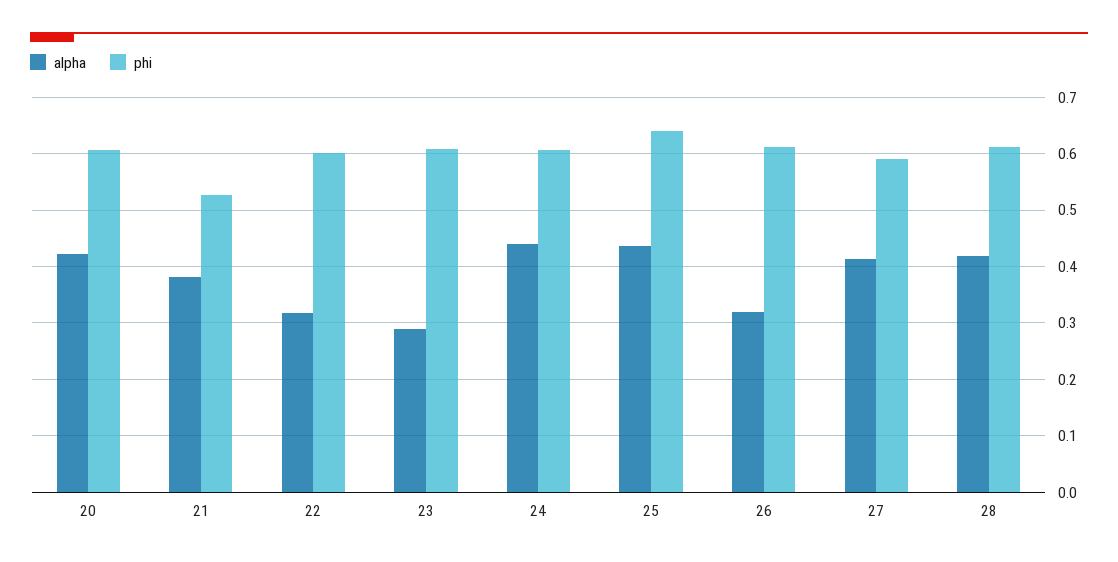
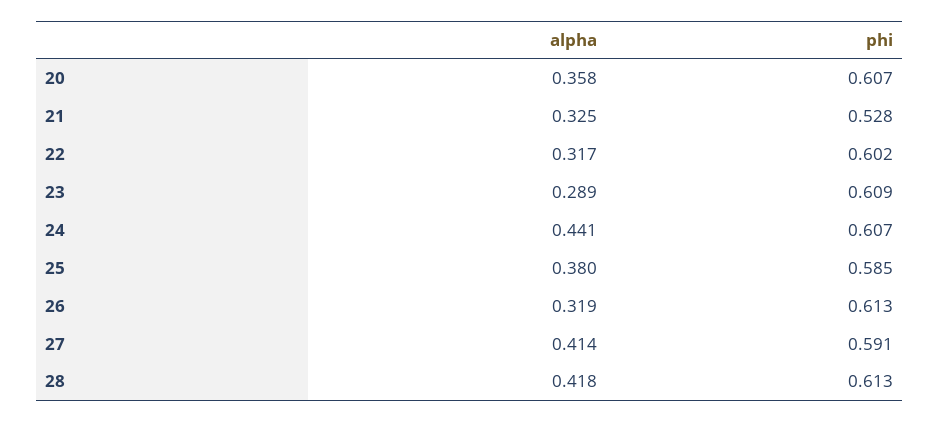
  {
    "alpha": {
-     "20": 0.42,
+     "20": 0.358,
-     "21": 0.38,
+     "21": 0.325,
      "22": 0.317,
      "23": 0.289,
      "24": 0.441,
-     "25": 0.44,
+     "25": 0.38,
      "26": 0.319,
      "27": 0.414,
      "28": 0.418
    },
    "phi": {
      "20": 0.607,
      "21": 0.528,
      "22": 0.602,
      "23": 0.609,
      "24": 0.607,
-     "25": 0.64,
+     "25": 0.585,
      "26": 0.613,
      "27": 0.591,
      "28": 0.613
    }
  }

